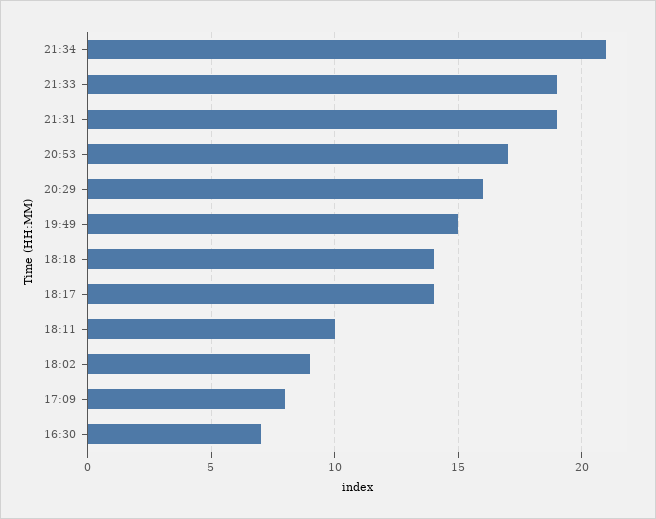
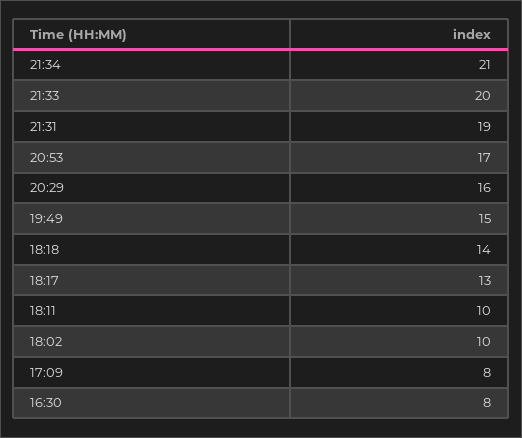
  {
    "21:34": 21,
-   "21:33": 19,
+   "21:33": 20,
    "21:31": 19,
    "20:53": 17,
    "20:29": 16,
    "19:49": 15,
    "18:18": 14,
-   "18:17": 14,
+   "18:17": 13,
    "18:11": 10,
-   "18:02": 9,
+   "18:02": 10,
    "17:09": 8,
-   "16:30": 7
+   "16:30": 8
  }

